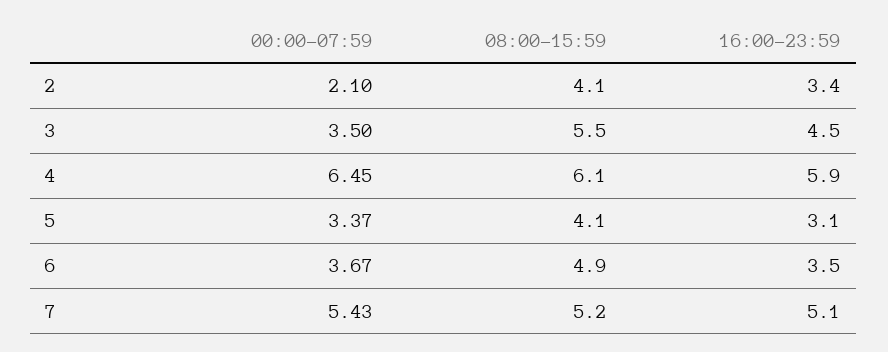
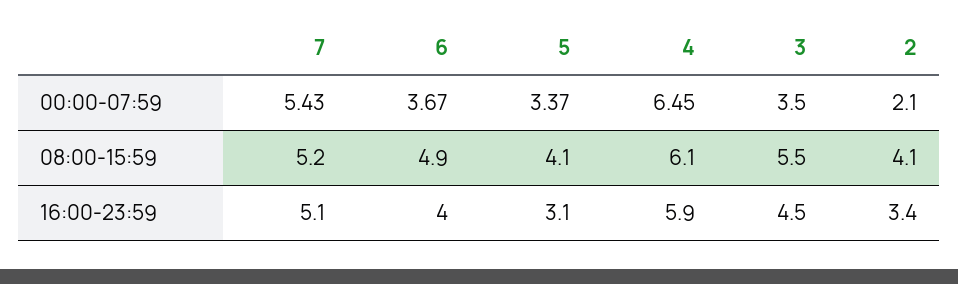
  {
    "00:00-07:59": {
      "2": 2.1,
      "3": 3.5,
      "4": 6.45,
      "5": 3.37,
      "6": 3.67,
      "7": 5.43
    },
    "08:00-15:59": {
      "2": 4.1,
      "3": 5.5,
      "4": 6.1,
      "5": 4.1,
      "6": 4.9,
      "7": 5.2
    },
    "16:00-23:59": {
      "2": 3.4,
      "3": 4.5,
      "4": 5.9,
      "5": 3.1,
-     "6": 3.5,
+     "6": 4,
      "7": 5.1
    }
  }

